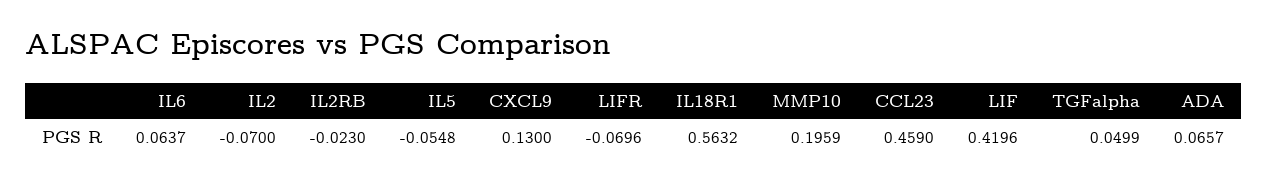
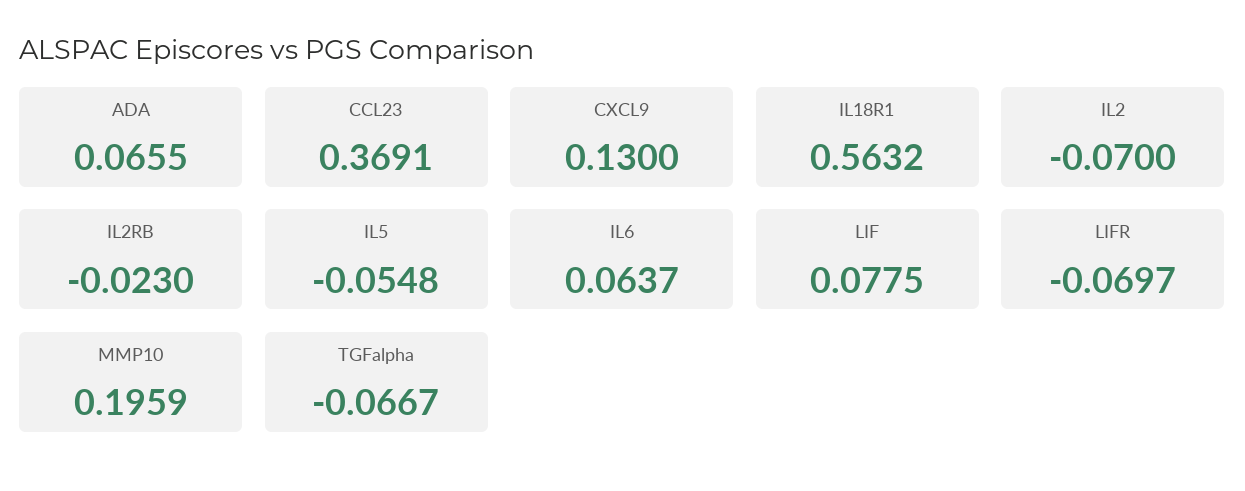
  {
    "IL6": 0.0637,
    "IL2": -0.07,
    "IL2RB": -0.023,
    "IL5": -0.0548,
    "CXCL9": 0.13,
-   "LIFR": -0.0696,
+   "LIFR": -0.0697,
    "IL18R1": 0.5632,
    "MMP10": 0.1959,
-   "CCL23": 0.459,
+   "CCL23": 0.3691,
-   "LIF": 0.4196,
+   "LIF": 0.0775,
-   "TGFalpha": 0.0499,
+   "TGFalpha": -0.0667,
-   "ADA": 0.0657
+   "ADA": 0.0655
  }

